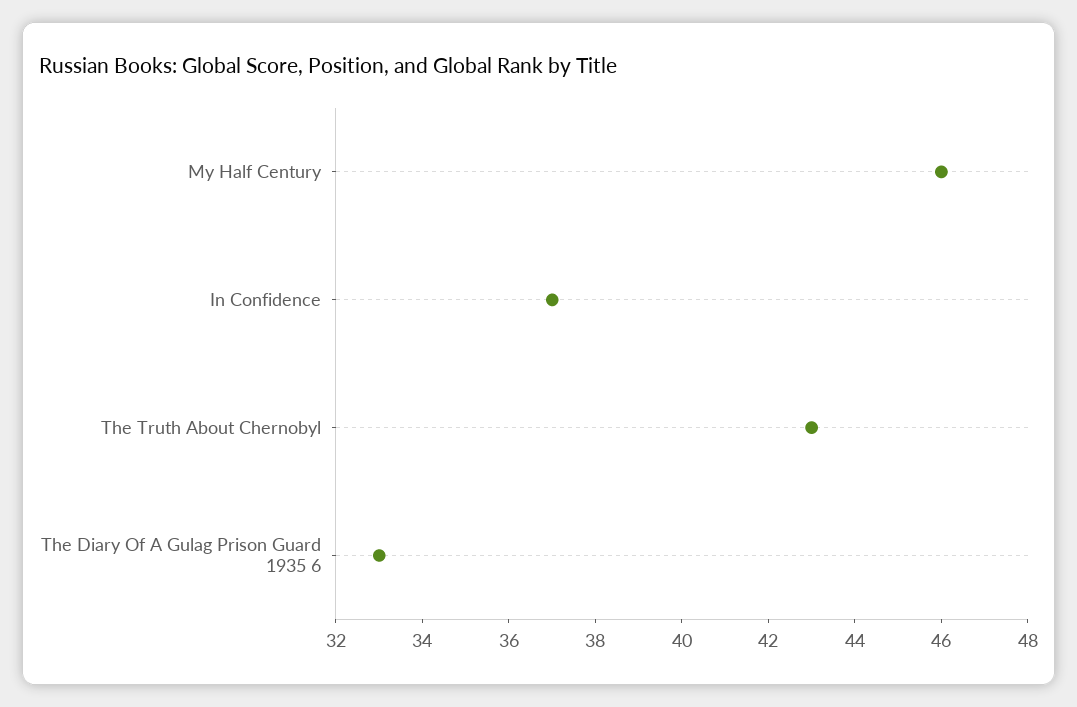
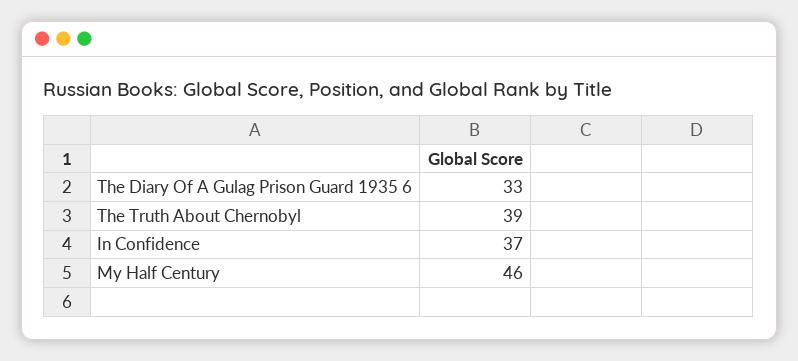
  {
    "My Half Century": 46,
    "In Confidence": 37,
-   "The Truth About Chernobyl": 43,
+   "The Truth About Chernobyl": 39,
    "The Diary Of A Gulag Prison Guard 1935 6": 33
  }

